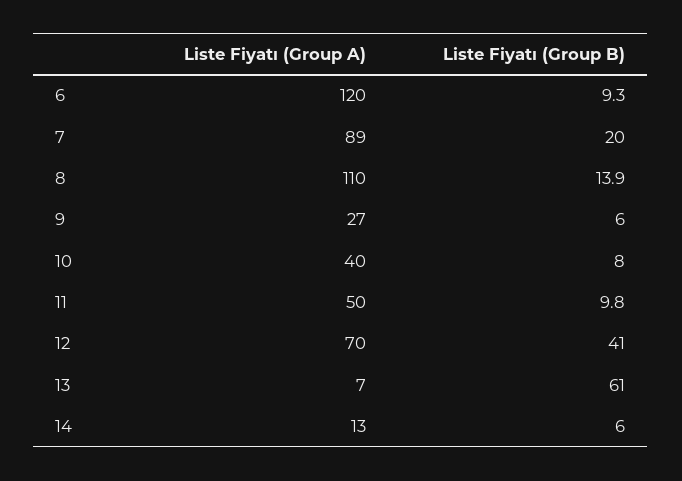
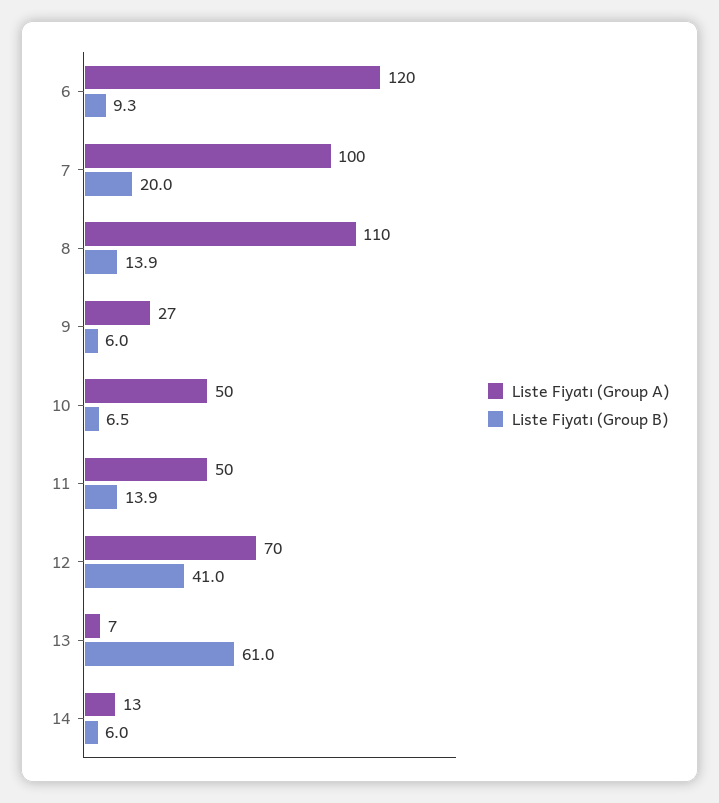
  {
    "Liste Fiyatı (Group A)": {
      "6": 120,
-     "7": 89,
+     "7": 100,
      "8": 110,
      "9": 27,
-     "10": 40,
+     "10": 50,
      "11": 50,
      "12": 70,
      "13": 7,
      "14": 13
    },
    "Liste Fiyatı (Group B)": {
      "6": 9.3,
      "7": 20,
      "8": 13.9,
      "9": 6,
-     "10": 8,
+     "10": 6.5,
-     "11": 9.8,
+     "11": 13.9,
      "12": 41,
      "13": 61,
      "14": 6
    }
  }

